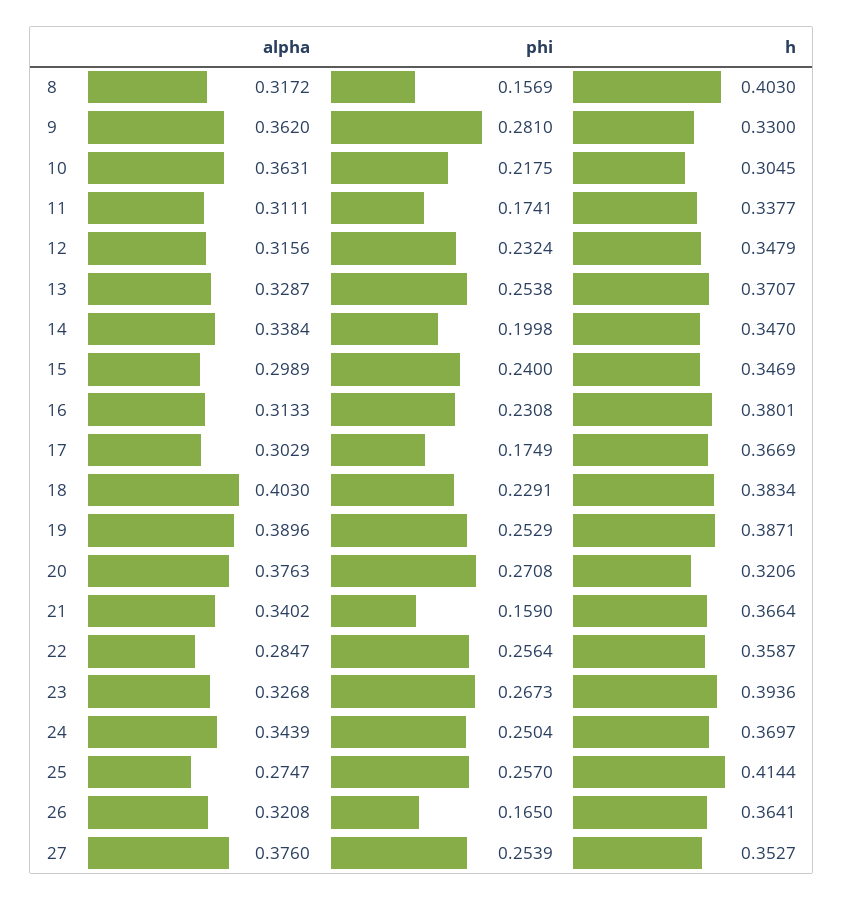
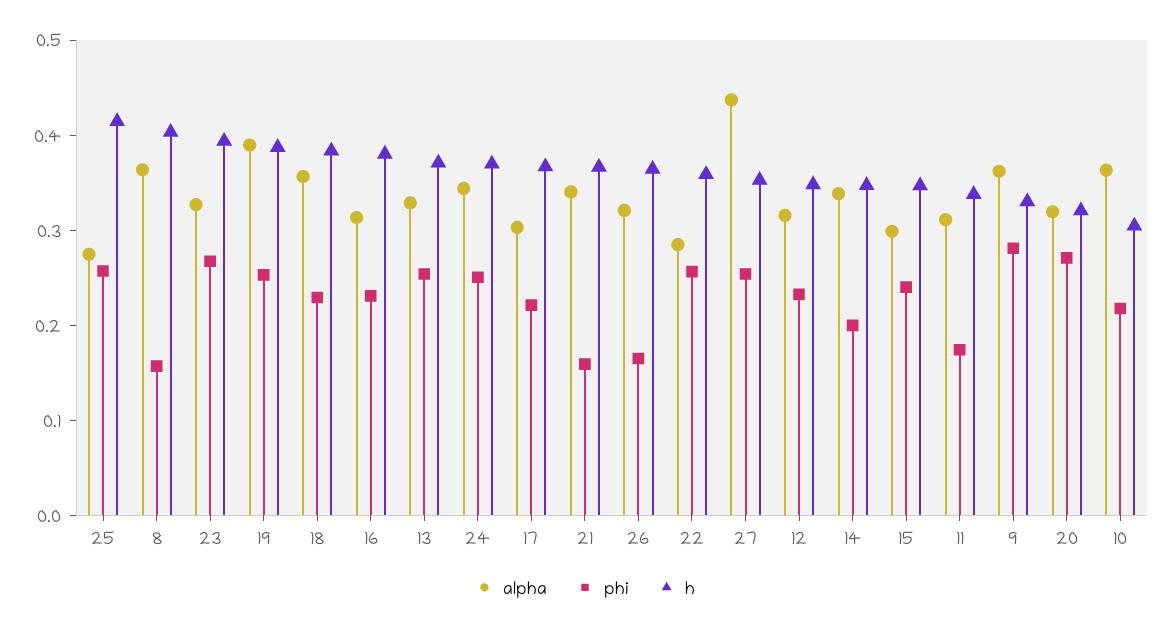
  {
    "alpha": {
-     "8": 0.3172,
+     "8": 0.36,
      "9": 0.362,
      "10": 0.3631,
      "11": 0.3111,
      "12": 0.3156,
      "13": 0.3287,
      "14": 0.3384,
      "15": 0.2989,
      "16": 0.3133,
      "17": 0.3029,
-     "18": 0.403,
+     "18": 0.36,
      "19": 0.3896,
-     "20": 0.3763,
+     "20": 0.32,
      "21": 0.3402,
      "22": 0.2847,
      "23": 0.3268,
      "24": 0.3439,
      "25": 0.2747,
      "26": 0.3208,
-     "27": 0.376
+     "27": 0.44
    },
    "phi": {
      "8": 0.1569,
      "9": 0.281,
      "10": 0.2175,
      "11": 0.1741,
      "12": 0.2324,
      "13": 0.2538,
      "14": 0.1998,
      "15": 0.24,
      "16": 0.2308,
-     "17": 0.1749,
+     "17": 0.22,
      "18": 0.2291,
      "19": 0.2529,
      "20": 0.2708,
      "21": 0.159,
      "22": 0.2564,
      "23": 0.2673,
      "24": 0.2504,
      "25": 0.257,
      "26": 0.165,
      "27": 0.2539
    },
    "h": {
      "8": 0.403,
      "9": 0.33,
      "10": 0.3045,
      "11": 0.3377,
      "12": 0.3479,
      "13": 0.3707,
      "14": 0.347,
      "15": 0.3469,
      "16": 0.3801,
      "17": 0.3669,
      "18": 0.3834,
      "19": 0.3871,
      "20": 0.3206,
      "21": 0.3664,
      "22": 0.3587,
      "23": 0.3936,
      "24": 0.3697,
      "25": 0.4144,
      "26": 0.3641,
      "27": 0.3527
    }
  }

